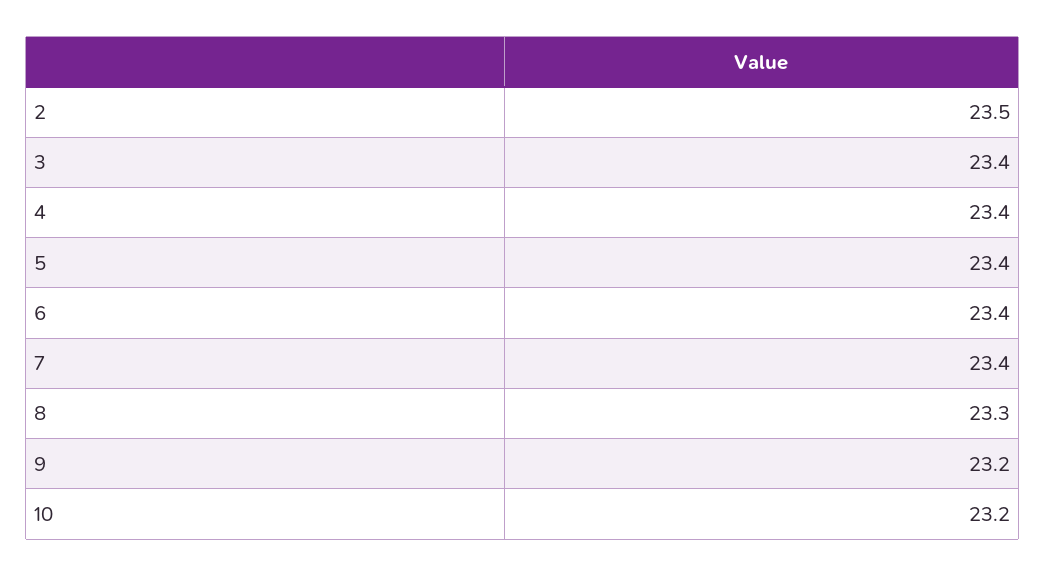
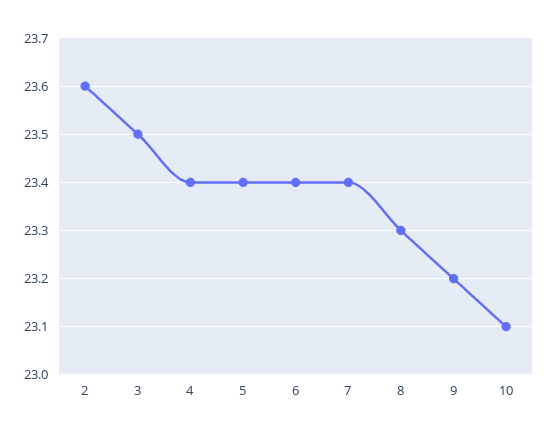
  {
-   "2": 23.5,
+   "2": 23.6,
-   "3": 23.4,
+   "3": 23.5,
    "4": 23.4,
    "5": 23.4,
    "6": 23.4,
    "7": 23.4,
    "8": 23.3,
    "9": 23.2,
-   "10": 23.2
+   "10": 23.1
  }

